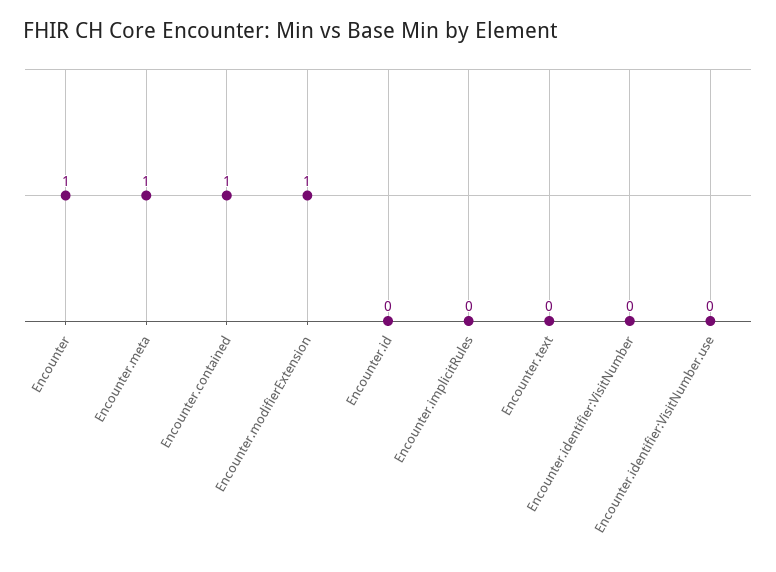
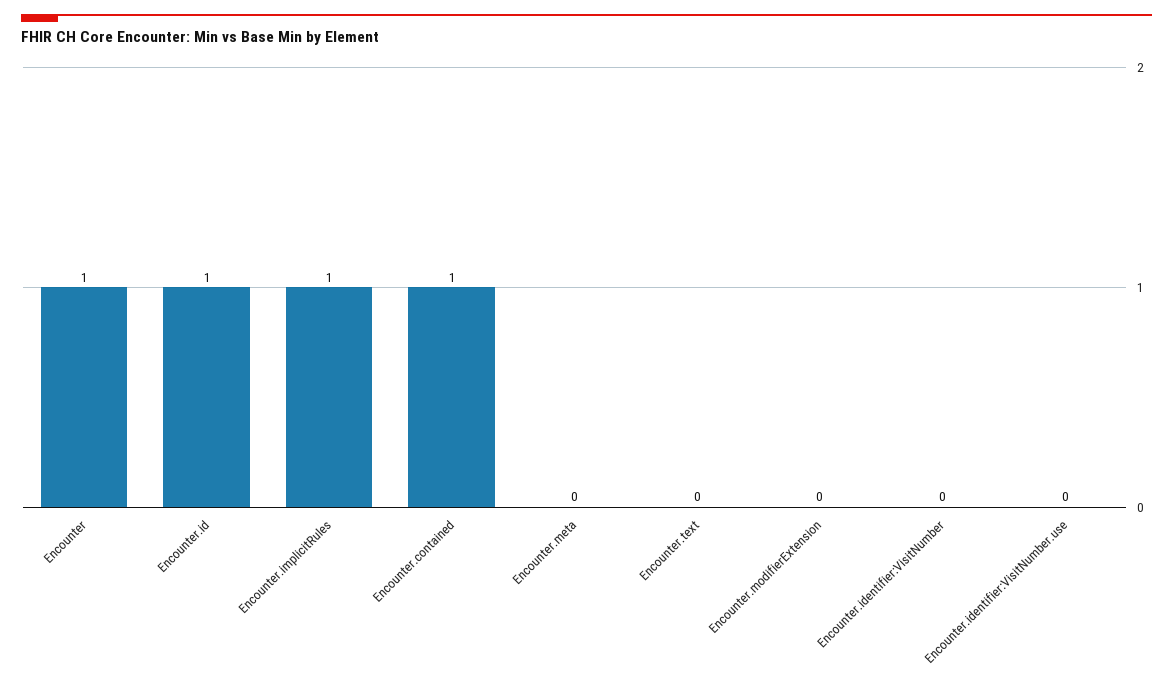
  {
    "Encounter": 1,
-   "Encounter.meta": 1,
+   "Encounter.meta": 0,
    "Encounter.contained": 1,
-   "Encounter.modifierExtension": 1,
+   "Encounter.modifierExtension": 0,
-   "Encounter.id": 0,
+   "Encounter.id": 1,
-   "Encounter.implicitRules": 0,
+   "Encounter.implicitRules": 1,
    "Encounter.text": 0,
    "Encounter.identifier:VisitNumber": 0,
    "Encounter.identifier:VisitNumber.use": 0
  }

